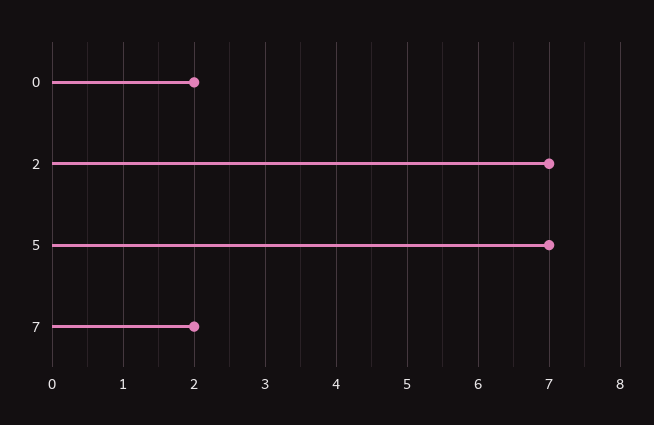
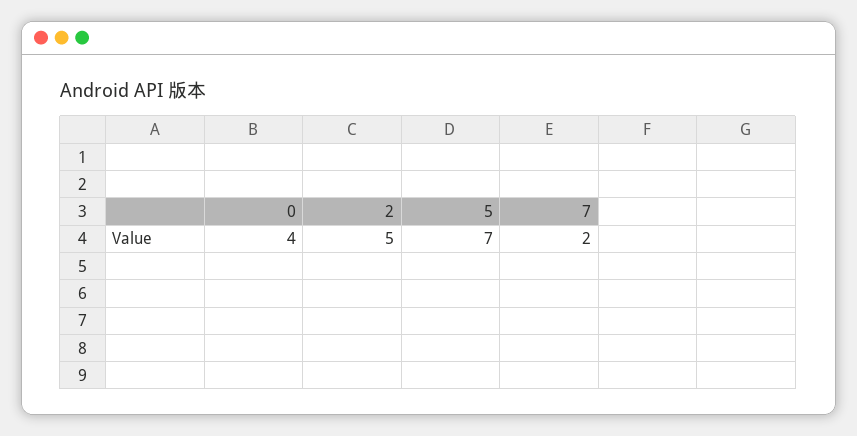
  {
-   "0": 2,
+   "0": 4,
-   "2": 7,
+   "2": 5,
    "5": 7,
    "7": 2
  }

